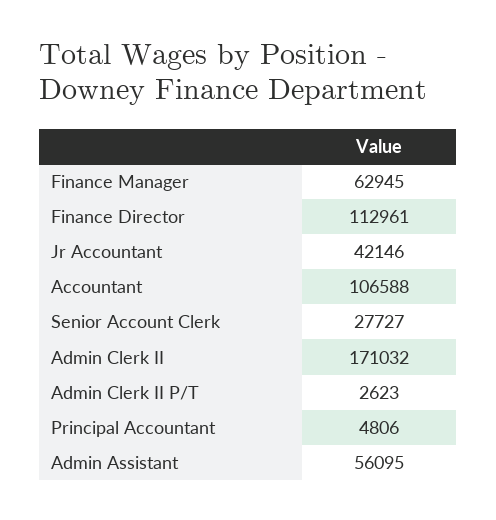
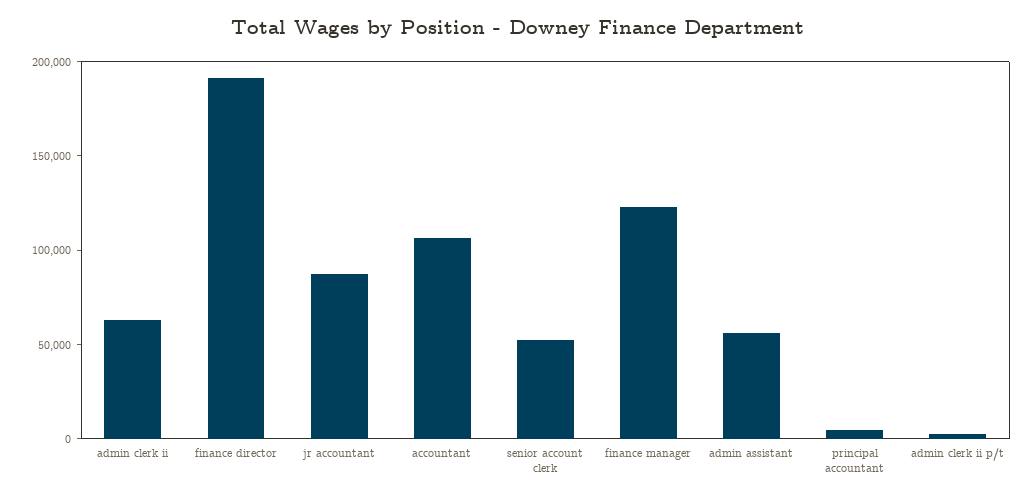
  {
-   "Finance Manager": 62945,
+   "Finance Manager": 120000,
-   "Finance Director": 112961,
+   "Finance Director": 190000,
-   "Jr Accountant": 42146,
+   "Jr Accountant": 90000,
    "Accountant": 106588,
-   "Senior Account Clerk": 27727,
+   "Senior Account Clerk": 50000,
-   "Admin Clerk II": 171032,
+   "Admin Clerk II": 60000,
    "Admin Clerk II P/T": 2623,
    "Principal Accountant": 4806,
    "Admin Assistant": 56095
  }

